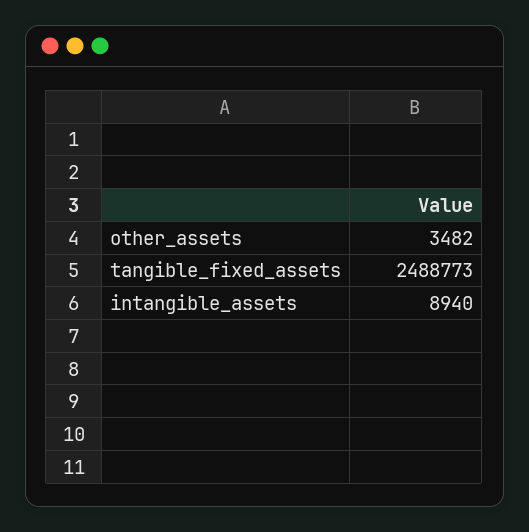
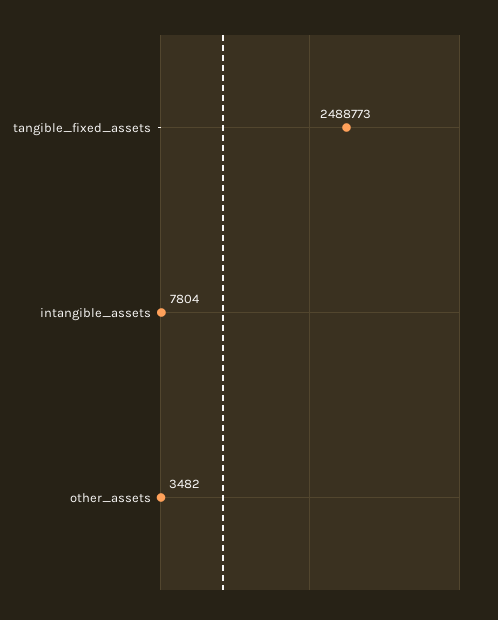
  {
    "other_assets": 3482,
    "tangible_fixed_assets": 2488773,
-   "intangible_assets": 8940
+   "intangible_assets": 7804
  }

